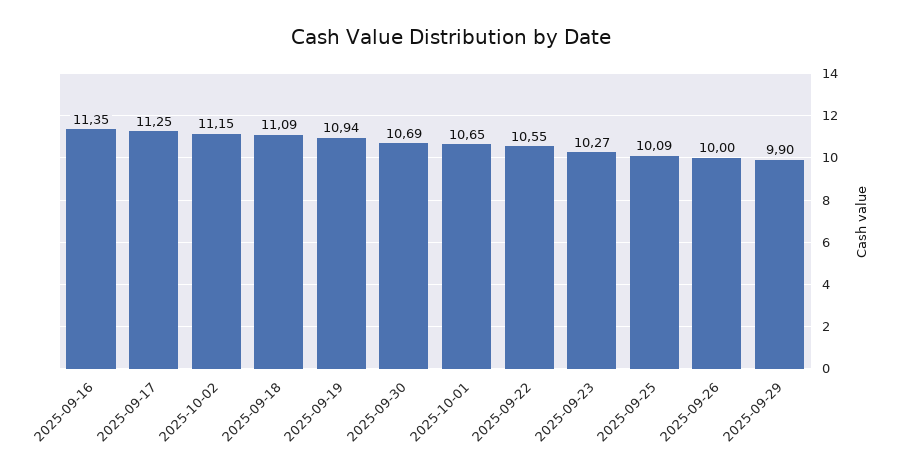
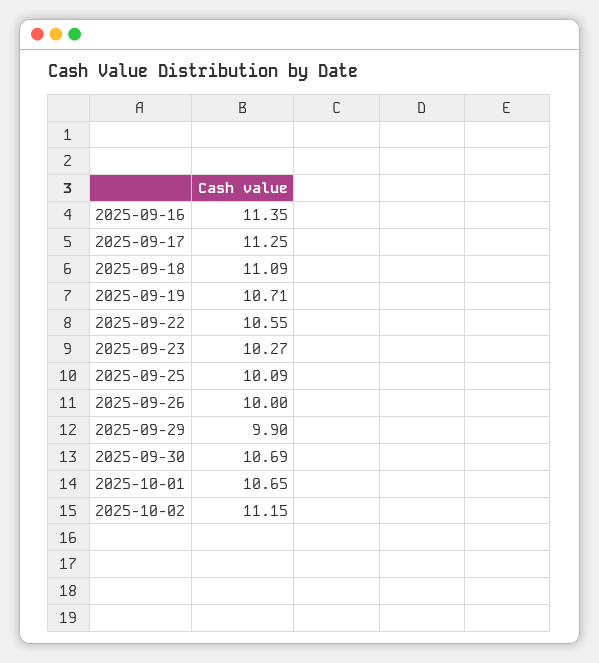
  {
    "2025-09-16": 11.35,
    "2025-09-17": 11.25,
    "2025-10-02": 11.15,
    "2025-09-18": 11.09,
-   "2025-09-19": 10.94,
+   "2025-09-19": 10.71,
    "2025-09-30": 10.69,
    "2025-10-01": 10.65,
    "2025-09-22": 10.55,
    "2025-09-23": 10.27,
    "2025-09-25": 10.09,
    "2025-09-26": 10,
    "2025-09-29": 9.9
  }

